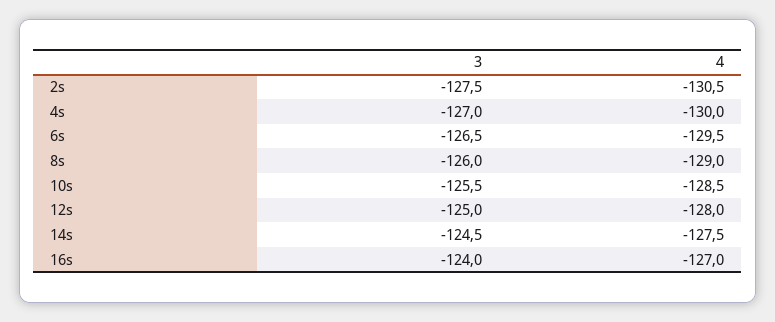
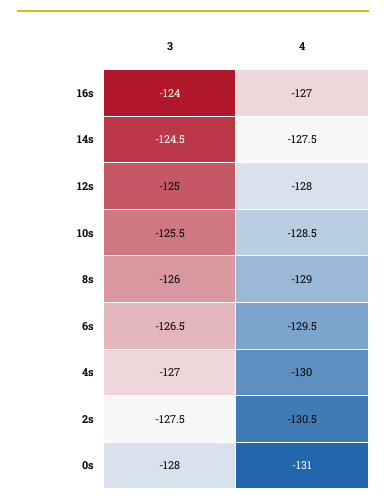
  {
    "3": {
      "2s": -127.5,
      "4s": -127,
      "6s": -126.5,
      "8s": -126,
      "10s": -125.5,
      "12s": -125,
      "14s": -124.5,
-     "16s": -124
+     "16s": -124,
+     "0s": -128
    },
    "4": {
      "2s": -130.5,
      "4s": -130,
      "6s": -129.5,
      "8s": -129,
      "10s": -128.5,
      "12s": -128,
      "14s": -127.5,
-     "16s": -127
+     "16s": -127,
+     "0s": -131
    }
  }

